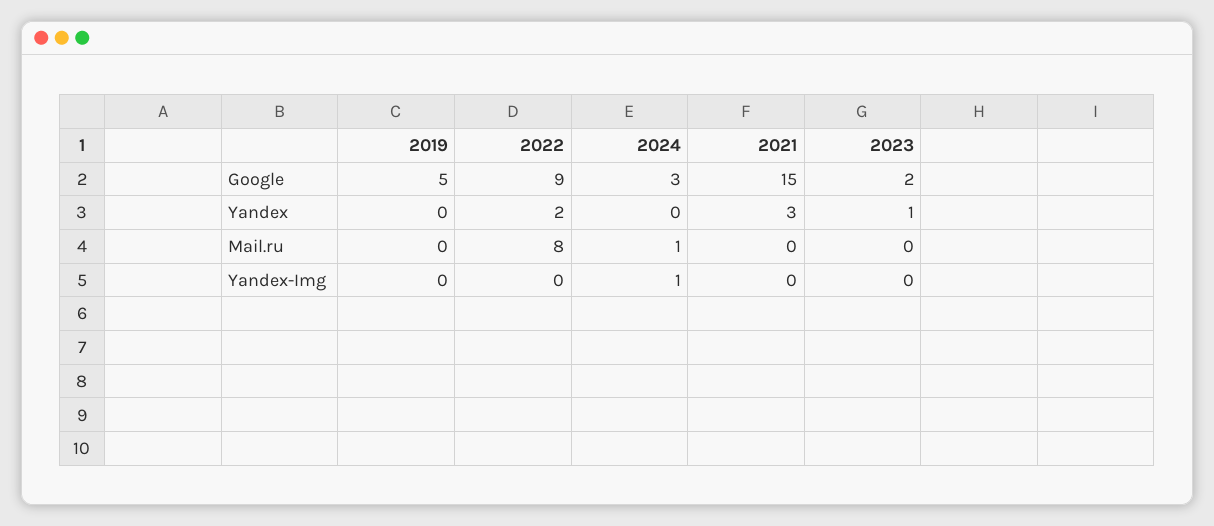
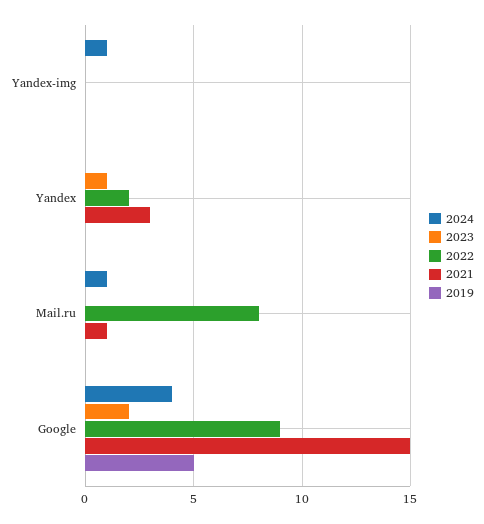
  {
    "2019": {
      "Google": 5,
      "Yandex": 0,
      "Mail.ru": 0,
      "Yandex-Img": 0
    },
    "2022": {
      "Google": 9,
      "Yandex": 2,
      "Mail.ru": 8,
      "Yandex-Img": 0
    },
    "2024": {
-     "Google": 3,
+     "Google": 4,
      "Yandex": 0,
      "Mail.ru": 1,
      "Yandex-Img": 1
    },
    "2021": {
      "Google": 15,
      "Yandex": 3,
-     "Mail.ru": 0,
+     "Mail.ru": 1,
      "Yandex-Img": 0
    },
    "2023": {
      "Google": 2,
      "Yandex": 1,
      "Mail.ru": 0,
      "Yandex-Img": 0
    }
  }

